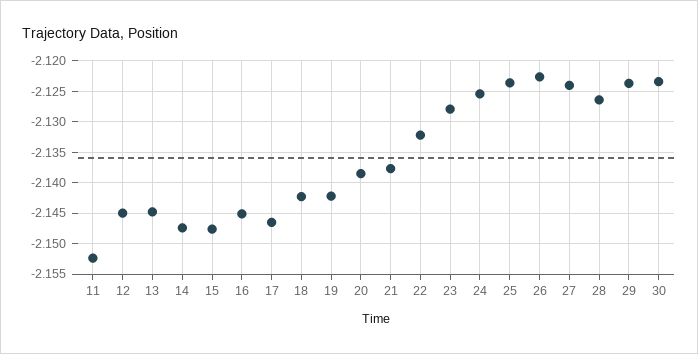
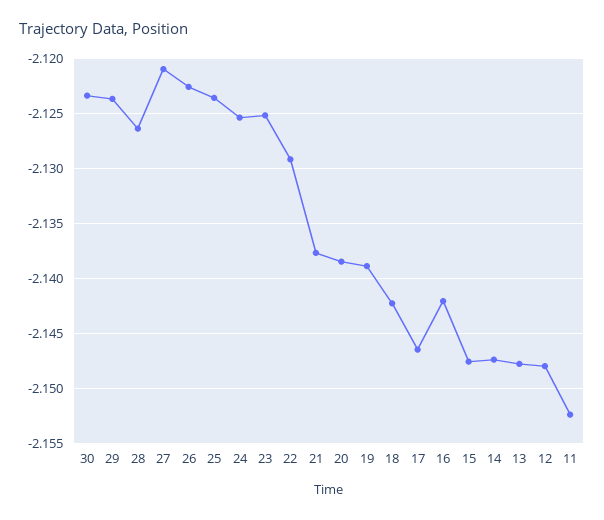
  {
    "11": -2.152,
-   "12": -2.145,
+   "12": -2.148,
-   "13": -2.145,
+   "13": -2.148,
    "14": -2.147,
    "15": -2.148,
-   "16": -2.145,
+   "16": -2.142,
    "17": -2.147,
    "18": -2.142,
-   "19": -2.142,
+   "19": -2.139,
    "20": -2.139,
    "21": -2.138,
-   "22": -2.132,
+   "22": -2.129,
-   "23": -2.128,
+   "23": -2.125,
    "24": -2.125,
    "25": -2.124,
    "26": -2.123,
-   "27": -2.124,
+   "27": -2.121,
    "28": -2.126,
    "29": -2.124,
    "30": -2.123
  }

